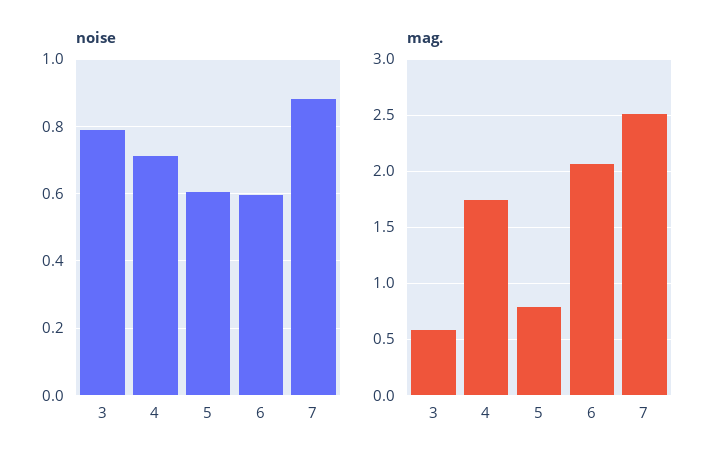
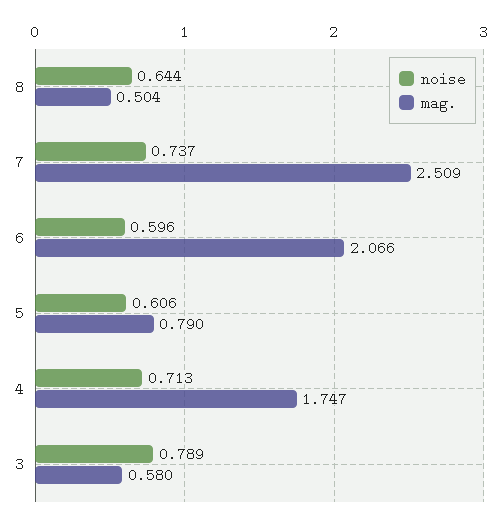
  {
    "noise": {
      "3": 0.789,
      "4": 0.713,
      "5": 0.606,
      "6": 0.596,
-     "7": 0.88
+     "7": 0.737,
+     "8": 0.644
    },
    "mag.": {
      "3": 0.58,
      "4": 1.747,
      "5": 0.79,
      "6": 2.066,
-     "7": 2.509
+     "7": 2.509,
+     "8": 0.504
    }
  }

